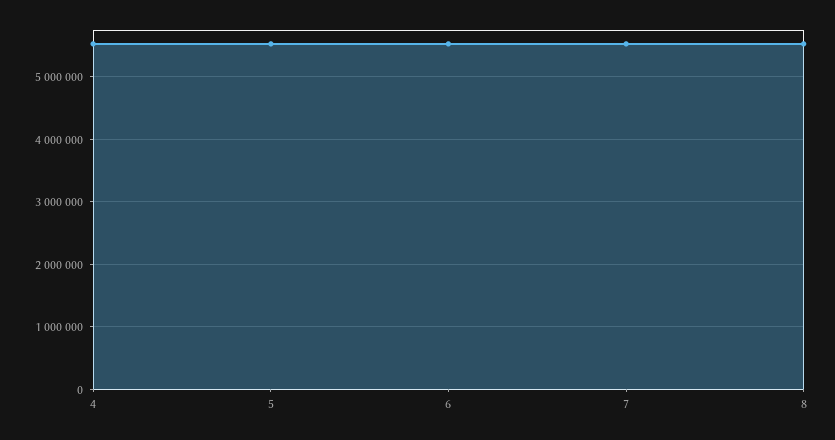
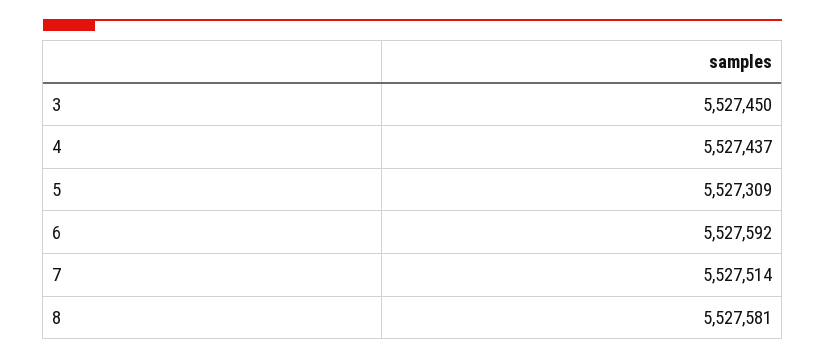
  {
    "4": 5527437,
    "5": 5527309,
    "6": 5527592,
    "7": 5527514,
-   "8": 5527581
+   "8": 5527581,
+   "3": 5527450
  }

